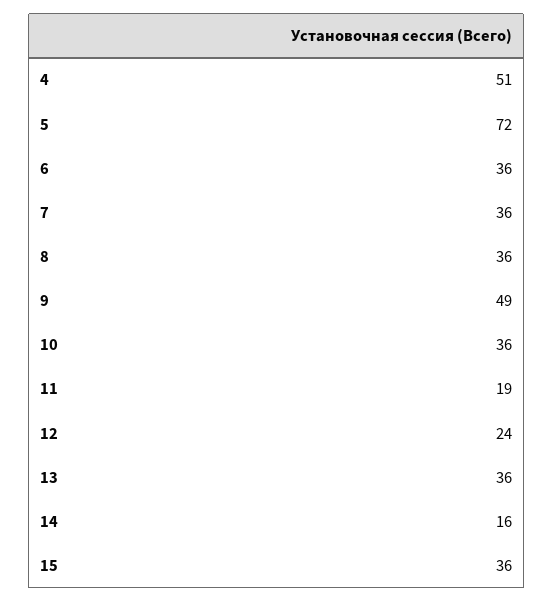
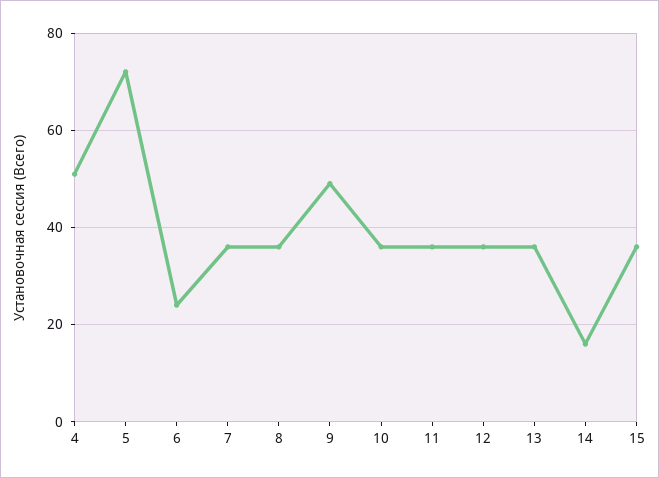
  {
    "4": 51,
    "5": 72,
-   "6": 36,
+   "6": 25,
    "7": 36,
    "8": 36,
    "9": 49,
    "10": 36,
-   "11": 19,
+   "11": 35,
-   "12": 24,
+   "12": 35,
    "13": 36,
    "14": 16,
    "15": 36
  }

